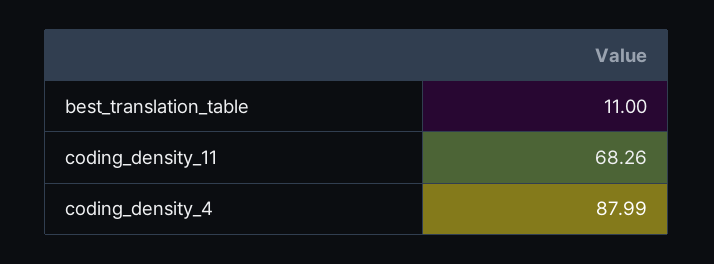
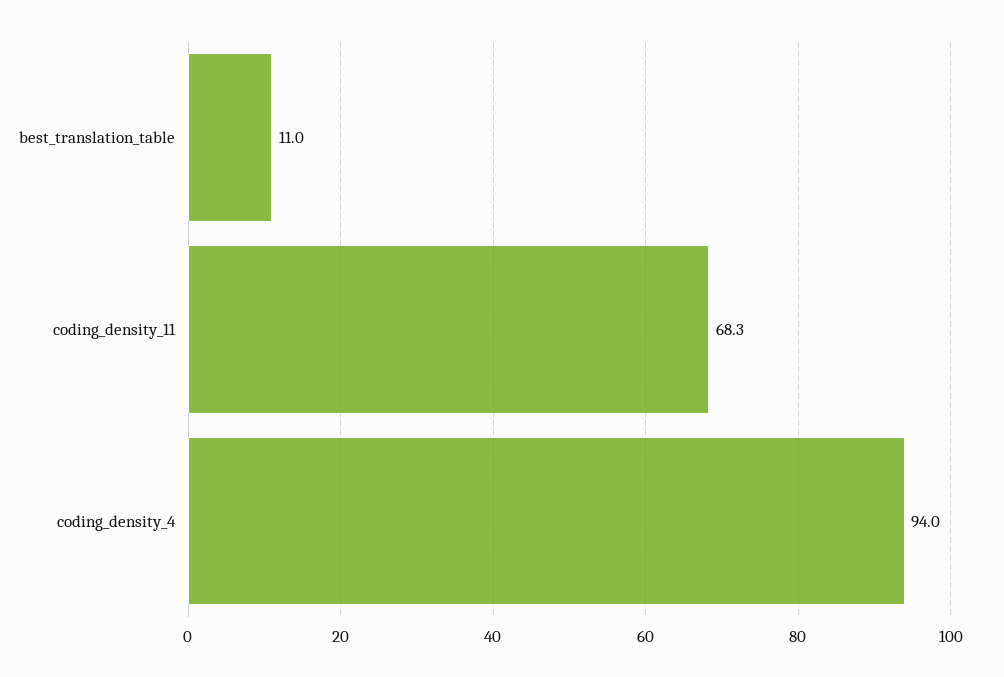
  {
    "best_translation_table": 11,
    "coding_density_11": 68.26,
-   "coding_density_4": 87.99
+   "coding_density_4": 94
  }

